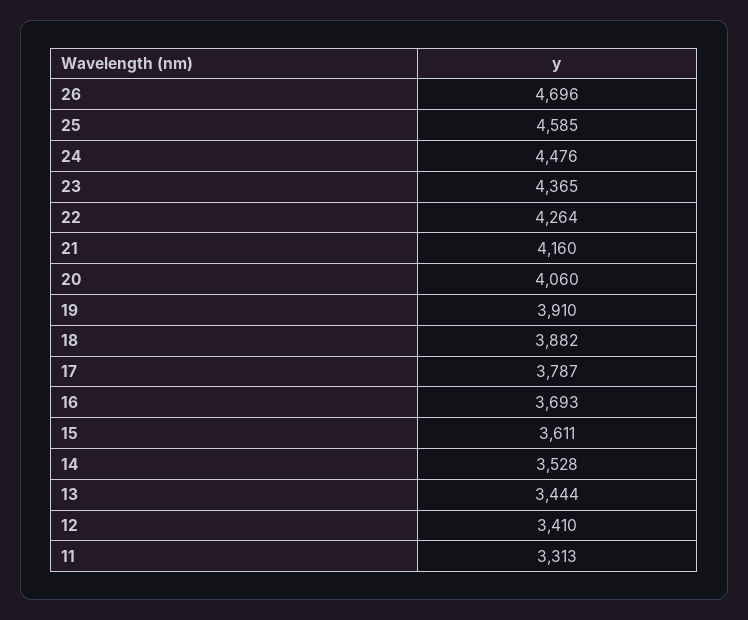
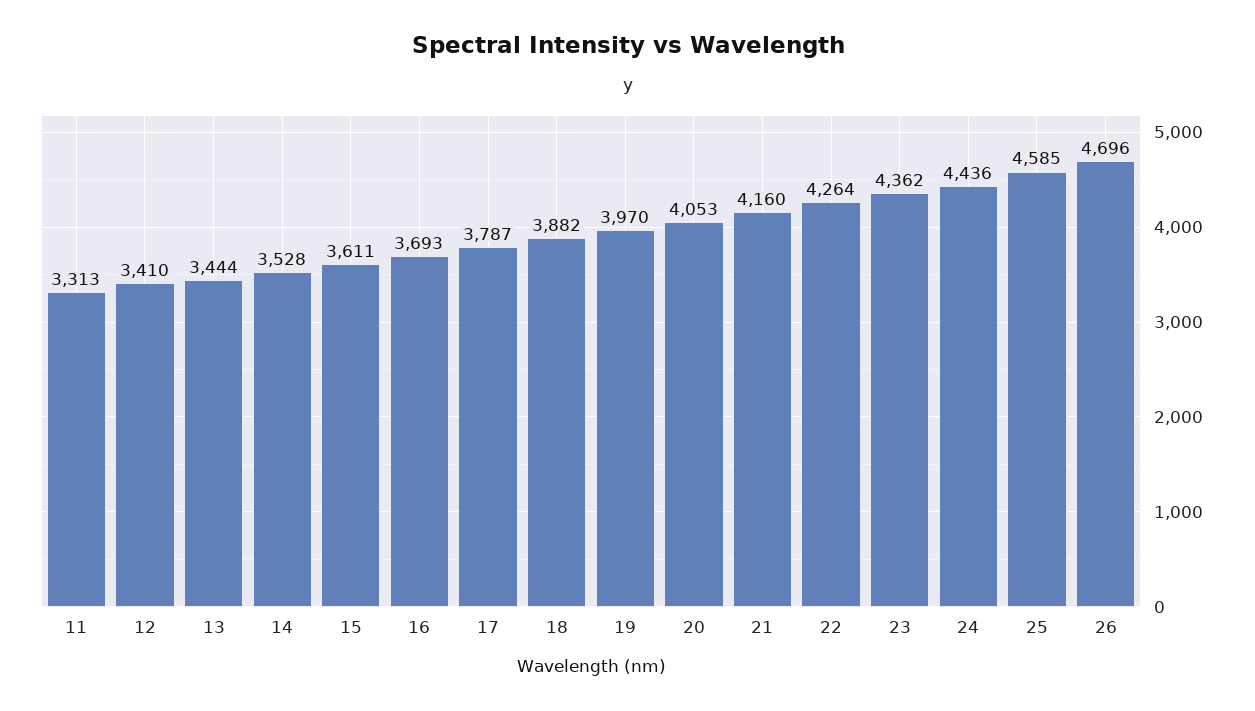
  {
    "26": 4696,
    "25": 4585,
-   "24": 4476,
+   "24": 4436,
-   "23": 4365,
+   "23": 4362,
    "22": 4264,
    "21": 4160,
-   "20": 4060,
+   "20": 4053,
-   "19": 3910,
+   "19": 3970,
    "18": 3882,
    "17": 3787,
    "16": 3693,
    "15": 3611,
    "14": 3528,
    "13": 3444,
    "12": 3410,
    "11": 3313
  }

